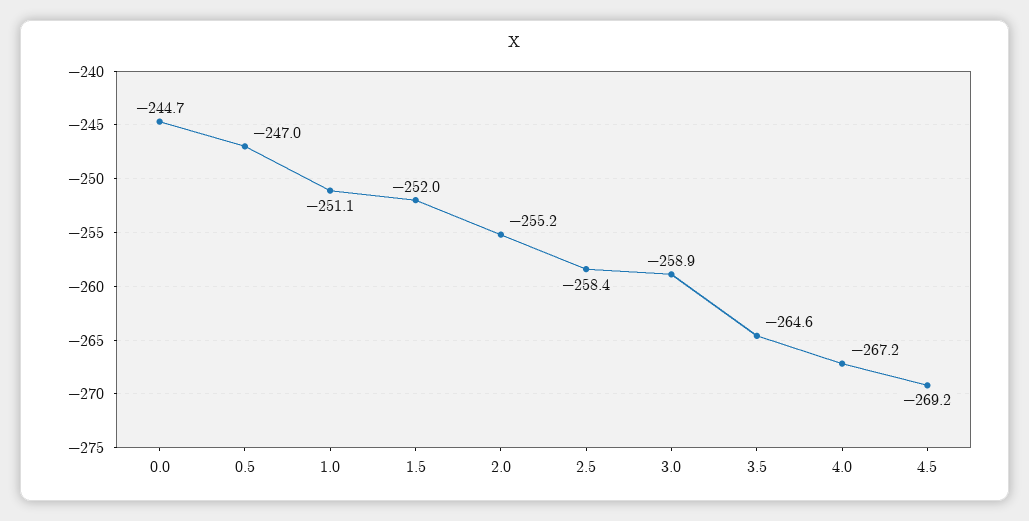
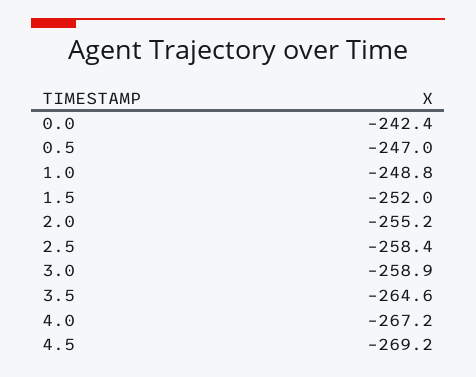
  {
-   "0.0": -244.7,
+   "0.0": -242.4,
    "0.5": -247,
-   "1.0": -251.1,
+   "1.0": -248.8,
    "1.5": -252,
    "2.0": -255.2,
    "2.5": -258.4,
    "3.0": -258.9,
    "3.5": -264.6,
    "4.0": -267.2,
    "4.5": -269.2
  }

